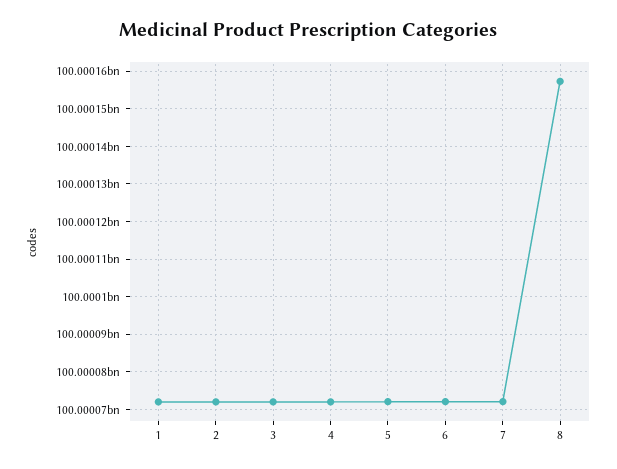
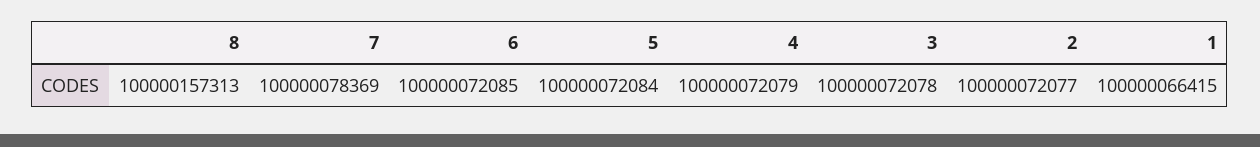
  {
-   "1": 100000072000,
+   "1": 100000066415,
    "2": 100000072077,
    "3": 100000072078,
    "4": 100000072079,
    "5": 100000072084,
    "6": 100000072085,
-   "7": 100000072000,
+   "7": 100000078369,
    "8": 100000157313
  }

